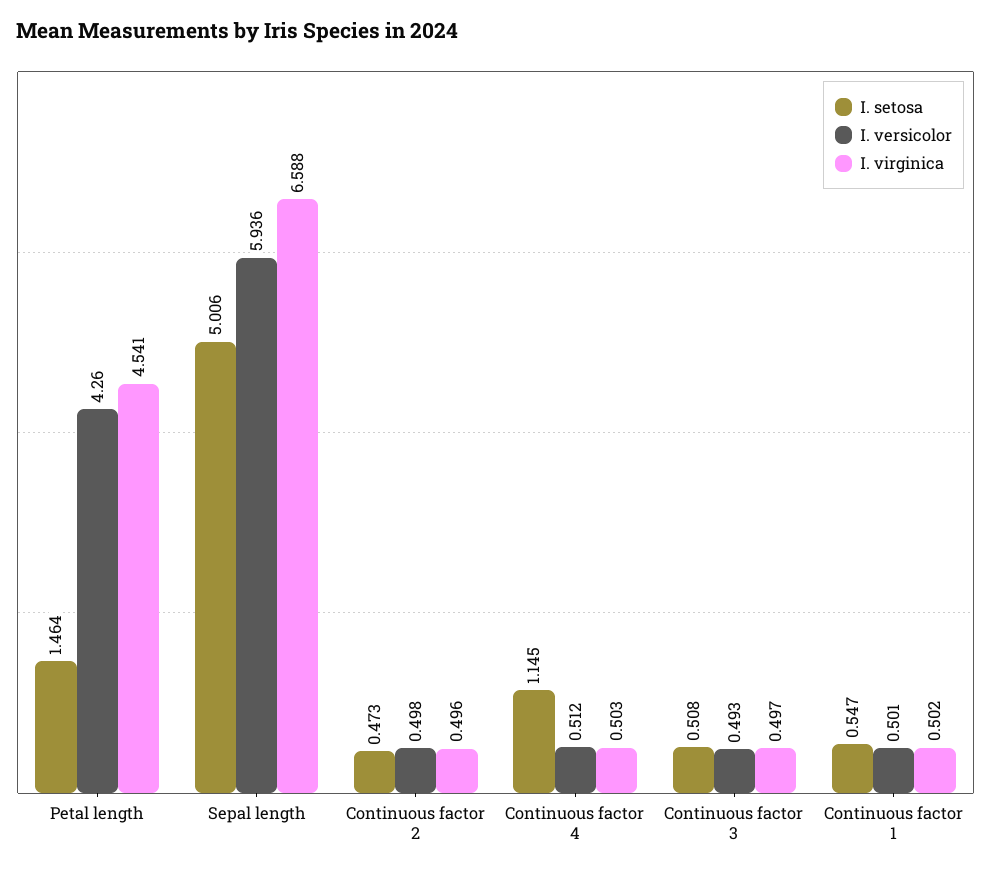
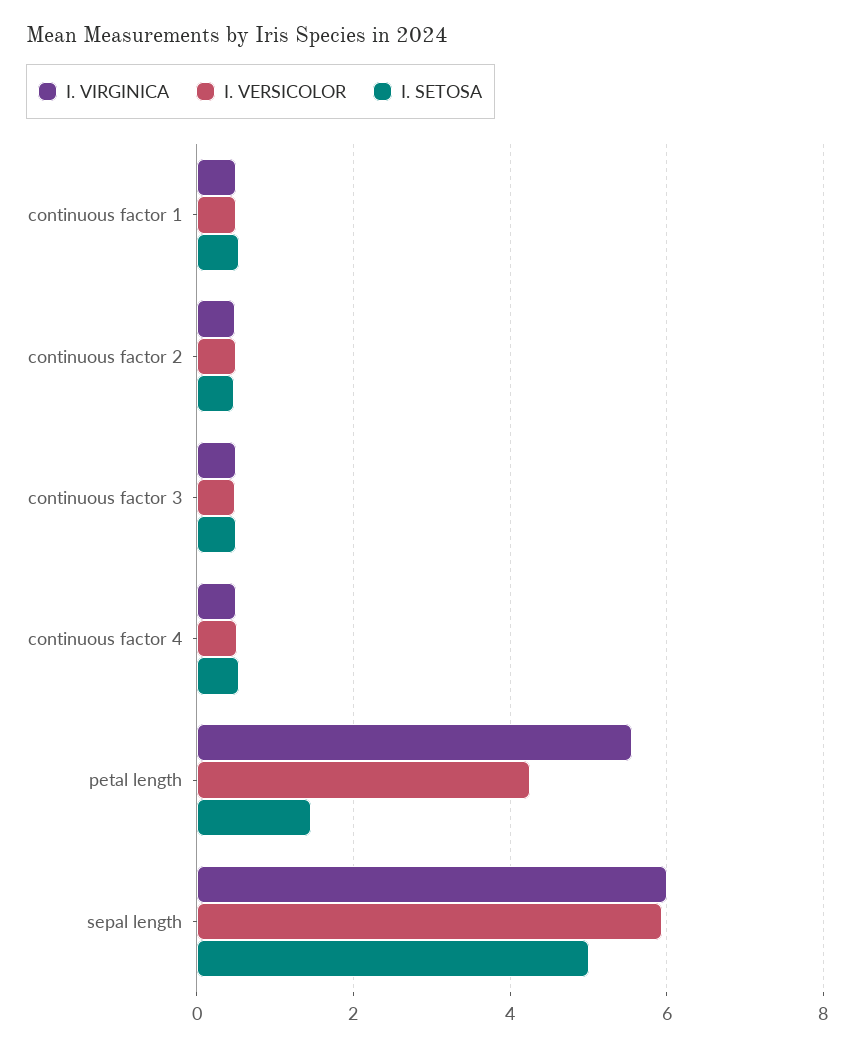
  {
    "I. setosa": {
      "Petal length": 1.464,
      "Sepal length": 5.006,
      "Continuous factor 2": 0.473,
-     "Continuous factor 4": 1.145,
+     "Continuous factor 4": 0.6,
      "Continuous factor 3": 0.508,
      "Continuous factor 1": 0.547
    },
    "I. versicolor": {
      "Petal length": 4.26,
      "Sepal length": 5.936,
      "Continuous factor 2": 0.498,
      "Continuous factor 4": 0.512,
      "Continuous factor 3": 0.493,
      "Continuous factor 1": 0.501
    },
    "I. virginica": {
-     "Petal length": 4.541,
+     "Petal length": 5.6,
-     "Sepal length": 6.588,
+     "Sepal length": 6,
      "Continuous factor 2": 0.496,
      "Continuous factor 4": 0.503,
      "Continuous factor 3": 0.497,
      "Continuous factor 1": 0.502
    }
  }

